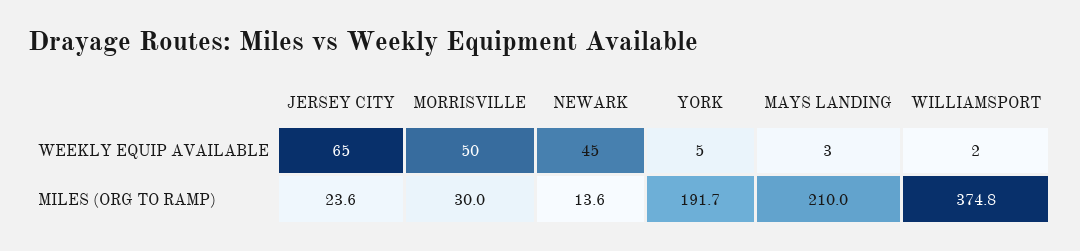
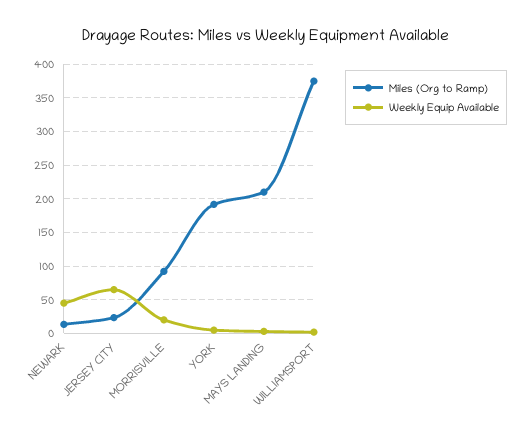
  {
    "WEEKLY EQUIP AVAILABLE": {
      "JERSEY CITY": 65,
-     "MORRISVILLE": 50,
+     "MORRISVILLE": 20,
      "NEWARK": 45,
      "YORK": 5,
      "MAYS LANDING": 3,
      "WILLIAMSPORT": 2
    },
    "MILES (ORG TO RAMP)": {
      "JERSEY CITY": 23.6,
-     "MORRISVILLE": 30,
+     "MORRISVILLE": 90,
      "NEWARK": 13.6,
      "YORK": 191.7,
      "MAYS LANDING": 210,
      "WILLIAMSPORT": 374.8
    }
  }

